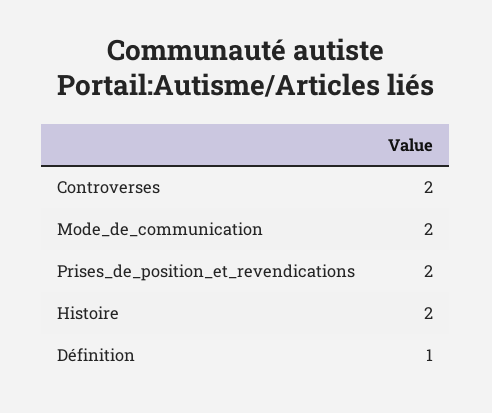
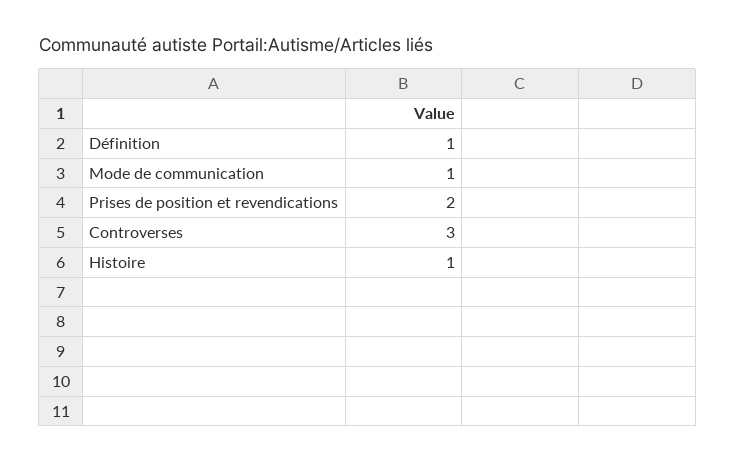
  {
-   "Controverses": 2,
+   "Controverses": 3,
-   "Mode_de_communication": 2,
+   "Mode_de_communication": 1,
    "Prises_de_position_et_revendications": 2,
-   "Histoire": 2,
+   "Histoire": 1,
    "Définition": 1
  }

